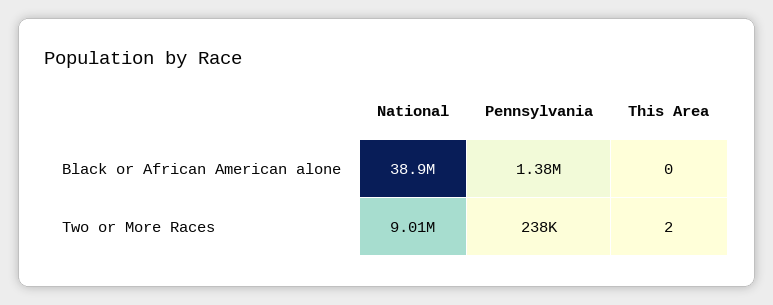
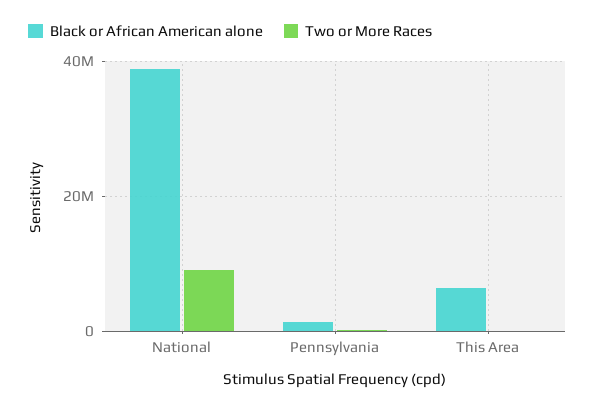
  {
    "Black or African American alone": {
      "National": 38900000,
      "Pennsylvania": 1380000,
-     "This Area": 0
+     "This Area": 6000000
    },
    "Two or More Races": {
      "National": 9010000,
      "Pennsylvania": 238000,
      "This Area": 2
    }
  }

